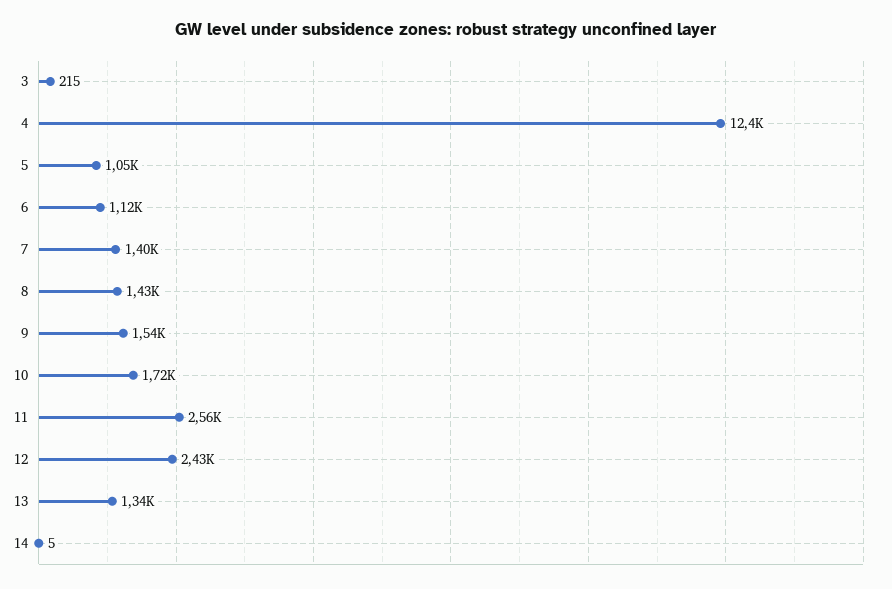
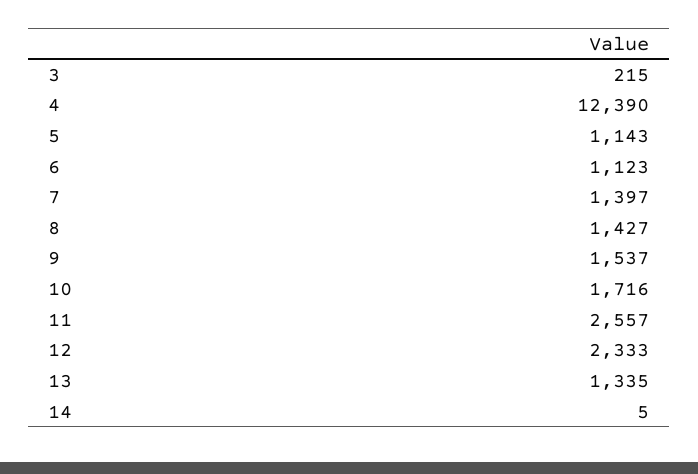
  {
    "3": 215,
    "4": 12390,
-   "5": 1050,
+   "5": 1143,
    "6": 1123,
    "7": 1397,
    "8": 1427,
    "9": 1537,
    "10": 1716,
    "11": 2557,
-   "12": 2430,
+   "12": 2333,
    "13": 1335,
    "14": 5
  }

